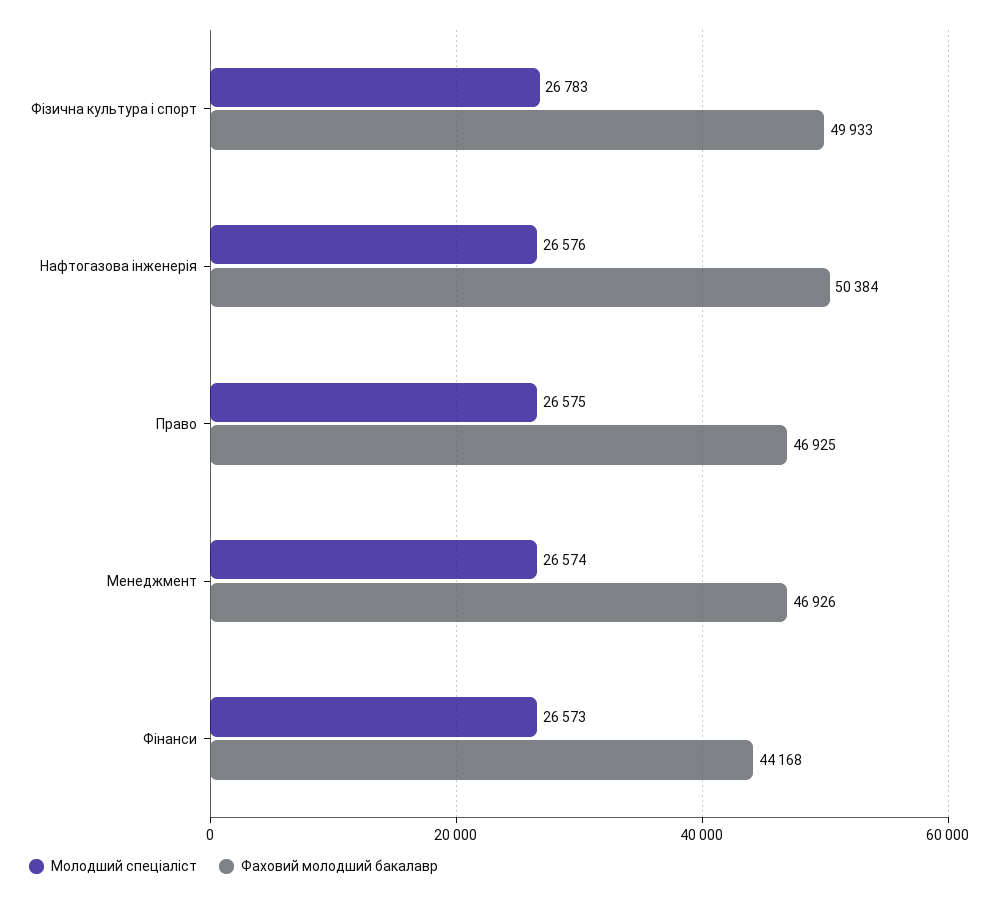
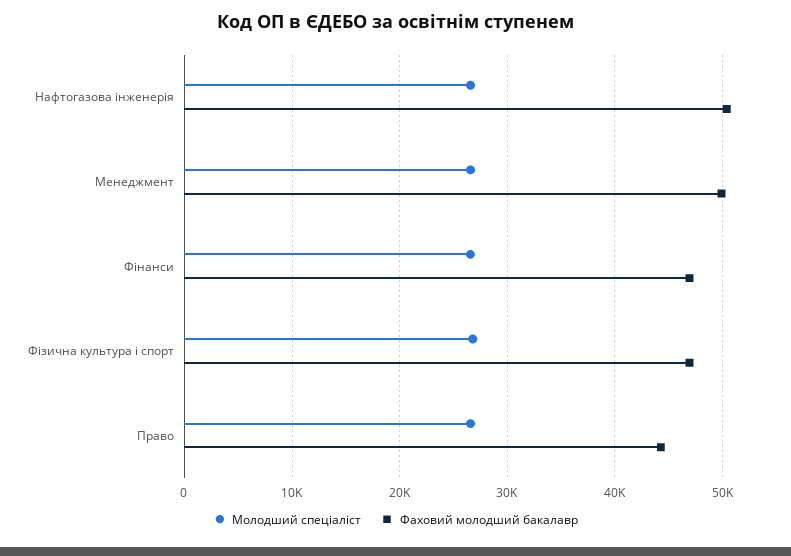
  {
    "Молодший спеціаліст": {
      "Фізична культура і спорт": 26783,
      "Нафтогазова інженерія": 26576,
      "Право": 26575,
      "Менеджмент": 26574,
      "Фінанси": 26573
    },
    "Фаховий молодший бакалавр": {
-     "Фізична культура і спорт": 49933,
+     "Фізична культура і спорт": 47000,
      "Нафтогазова інженерія": 50384,
-     "Право": 46925,
+     "Право": 44000,
-     "Менеджмент": 46926,
+     "Менеджмент": 50000,
-     "Фінанси": 44168
+     "Фінанси": 47000
    }
  }

